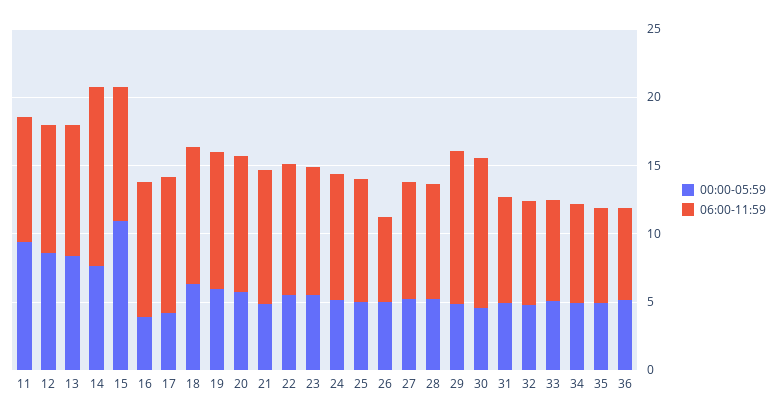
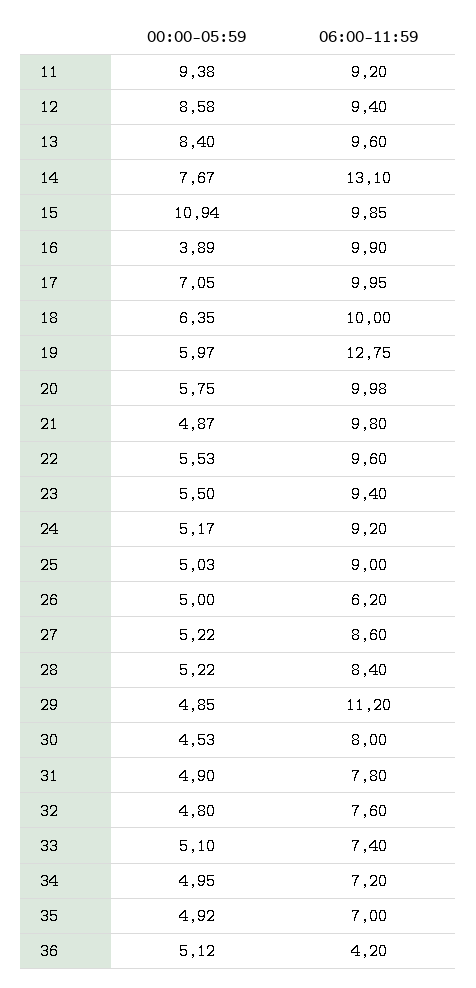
  {
    "00:00-05:59": {
      "11": 9.38,
      "12": 8.58,
      "13": 8.4,
      "14": 7.67,
      "15": 10.94,
      "16": 3.89,
-     "17": 4,
+     "17": 7.05,
      "18": 6.35,
      "19": 5.97,
      "20": 5.75,
      "21": 4.87,
      "22": 5.53,
      "23": 5.5,
      "24": 5.17,
      "25": 5.03,
      "26": 5,
      "27": 5.22,
      "28": 5.22,
      "29": 4.85,
      "30": 4.53,
      "31": 4.9,
      "32": 4.8,
      "33": 5.1,
      "34": 4.95,
      "35": 4.92,
      "36": 5.12
    },
    "06:00-11:59": {
      "11": 9.2,
      "12": 9.4,
      "13": 9.6,
      "14": 13.1,
      "15": 9.85,
      "16": 9.9,
      "17": 9.95,
      "18": 10,
-     "19": 10,
+     "19": 12.75,
      "20": 9.98,
      "21": 9.8,
      "22": 9.6,
      "23": 9.4,
      "24": 9.2,
      "25": 9,
      "26": 6.2,
      "27": 8.6,
      "28": 8.4,
      "29": 11.2,
-     "30": 11,
+     "30": 8,
      "31": 7.8,
      "32": 7.6,
      "33": 7.4,
      "34": 7.2,
      "35": 7,
-     "36": 7
+     "36": 4.2
    }
  }

